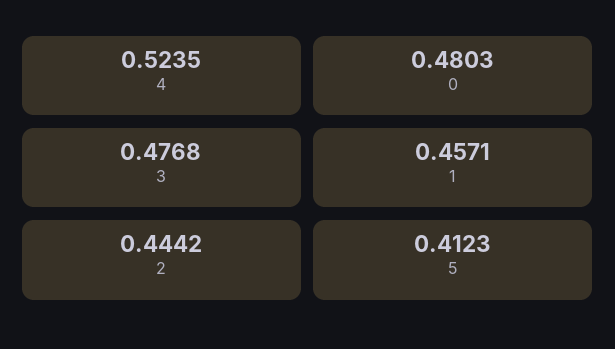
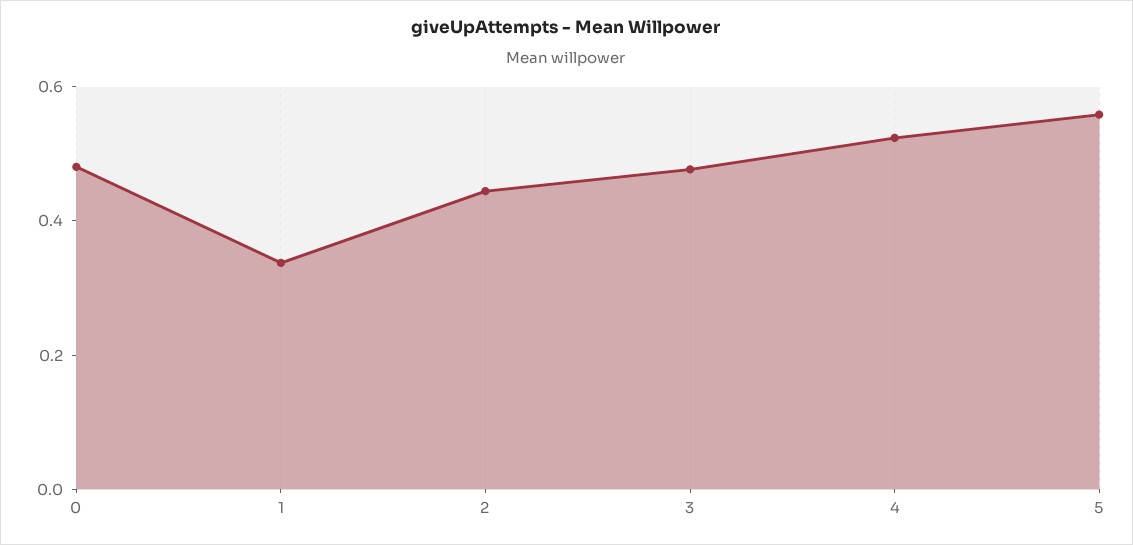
  {
    "4": 0.5235,
    "0": 0.4803,
    "3": 0.4768,
-   "1": 0.4571,
+   "1": 0.35,
    "2": 0.4442,
-   "5": 0.4123
+   "5": 0.55
  }

